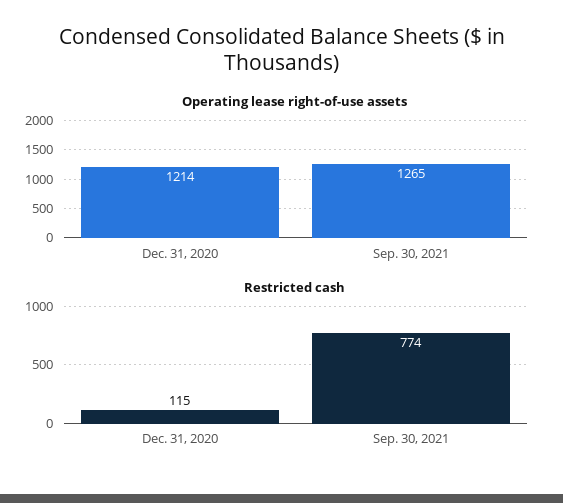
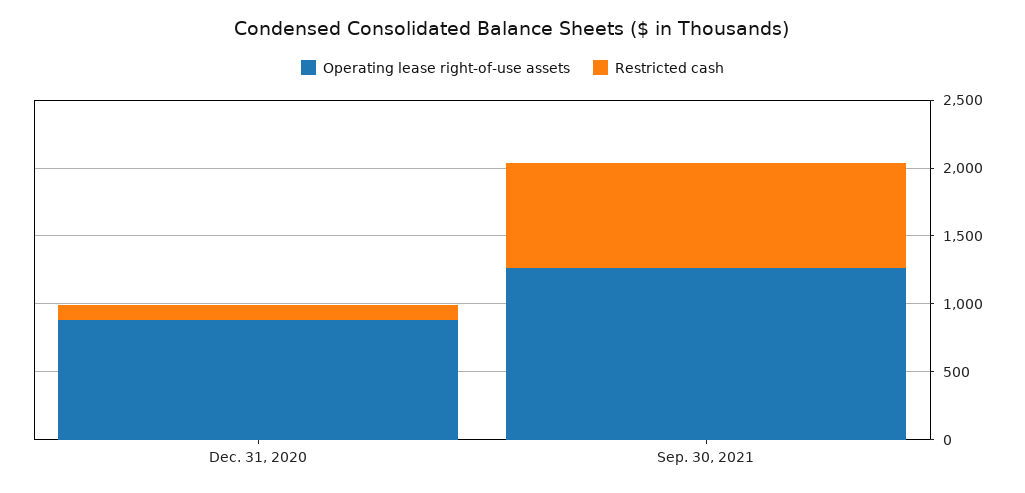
  {
    "Operating lease right-of-use assets": {
-     "Dec. 31, 2020": 1214,
+     "Dec. 31, 2020": 900,
      "Sep. 30, 2021": 1265
    },
    "Restricted cash": {
      "Dec. 31, 2020": 115,
      "Sep. 30, 2021": 774
    }
  }

